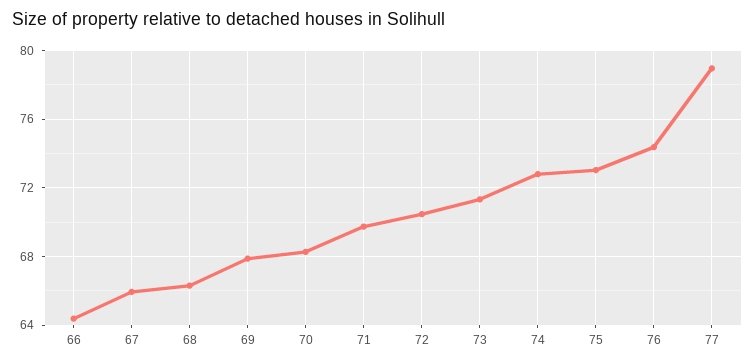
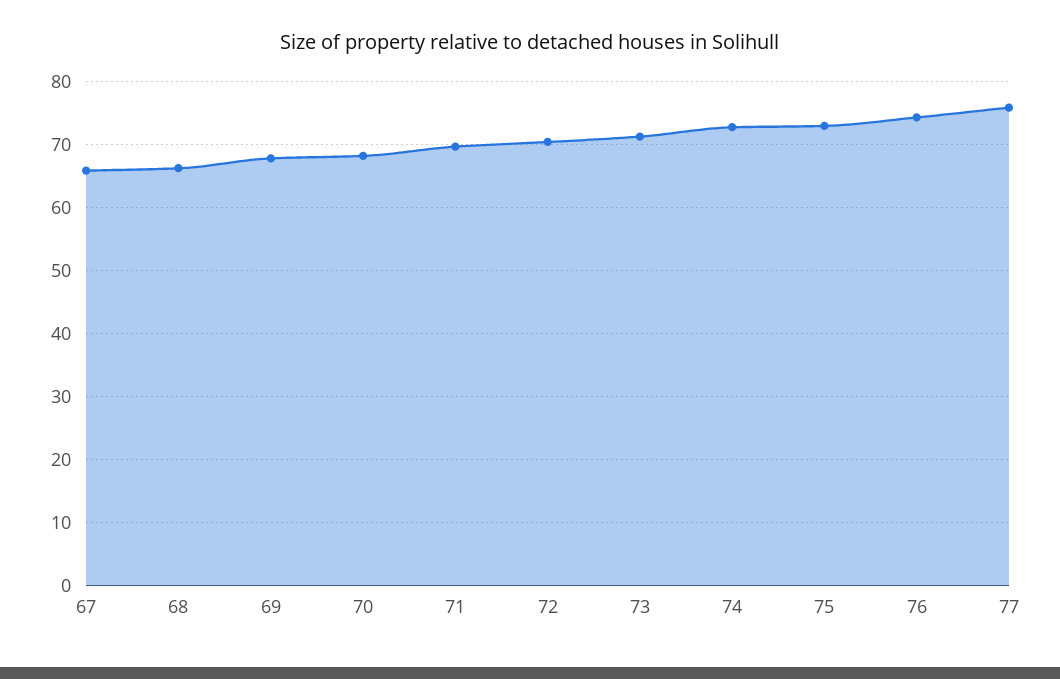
  {
-   "66": 64.5,
    "67": 66,
    "68": 66.5,
    "69": 68,
    "70": 68.5,
    "71": 69.5,
    "72": 70.5,
    "73": 71.5,
    "74": 73,
    "75": 73,
    "76": 74.5,
-   "77": 79
+   "77": 76
  }

